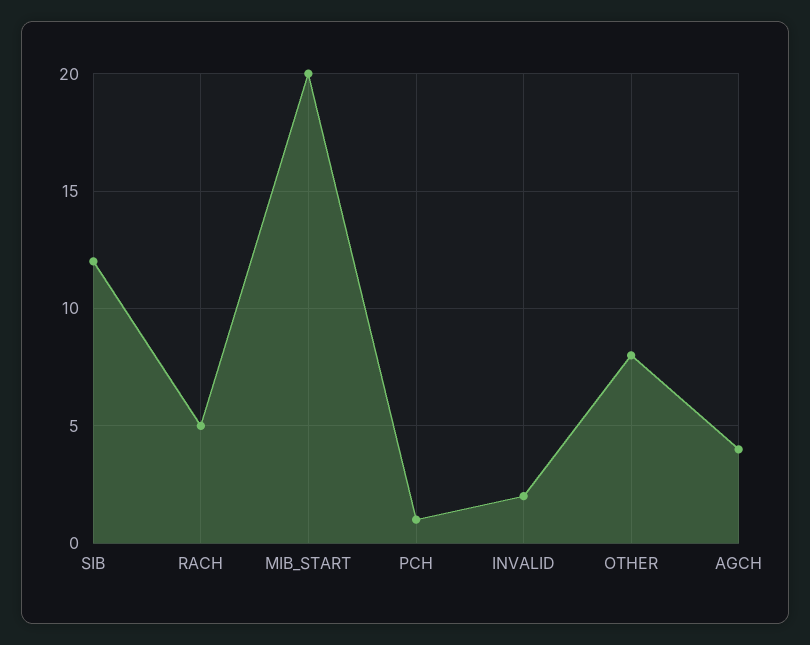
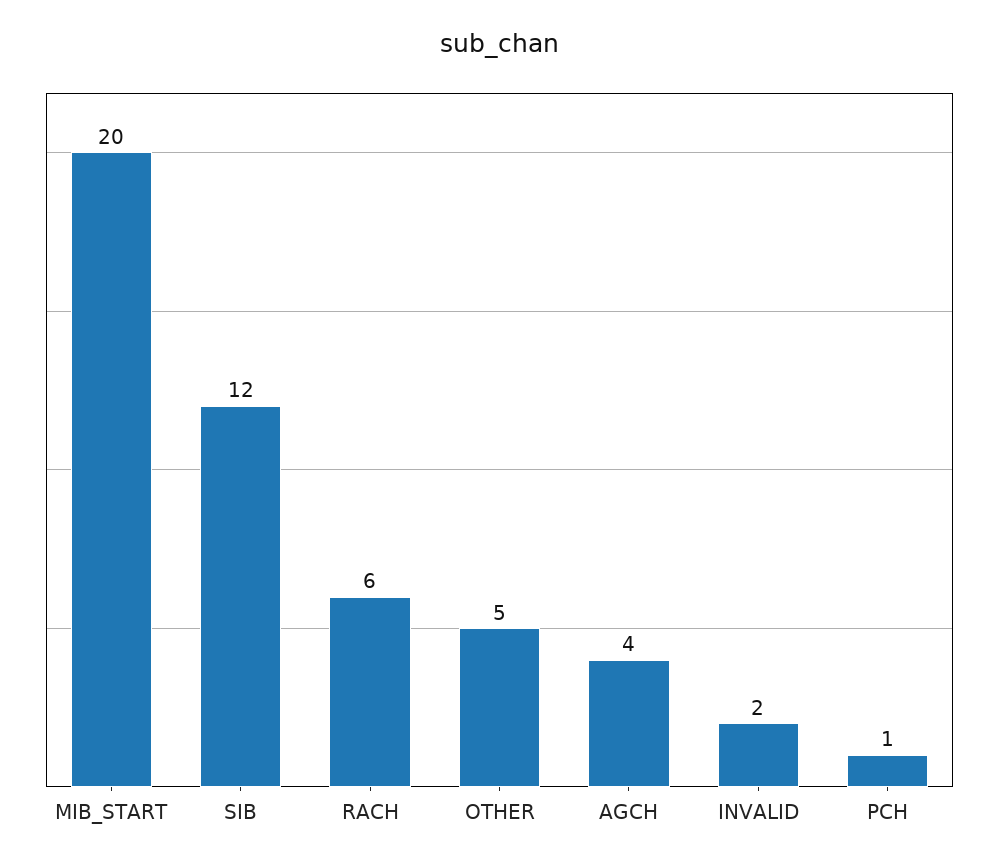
  {
    "SIB": 12,
-   "RACH": 5,
+   "RACH": 6,
    "MIB_START": 20,
    "PCH": 1,
    "INVALID": 2,
-   "OTHER": 8,
+   "OTHER": 5,
    "AGCH": 4
  }

